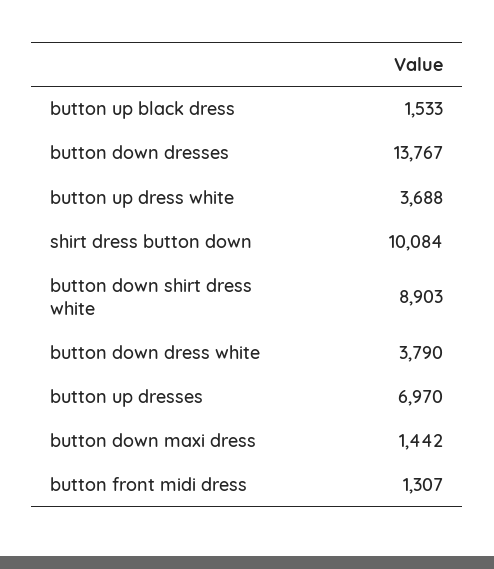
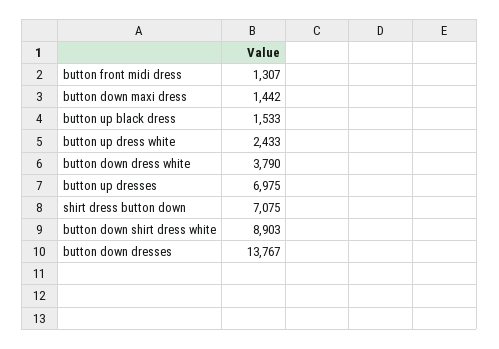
  {
    "button up black dress": 1533,
    "button down dresses": 13767,
-   "button up dress white": 3688,
+   "button up dress white": 2433,
-   "shirt dress button down": 10084,
+   "shirt dress button down": 7075,
    "button down shirt dress white": 8903,
    "button down dress white": 3790,
-   "button up dresses": 6970,
+   "button up dresses": 6975,
    "button down maxi dress": 1442,
    "button front midi dress": 1307
  }

